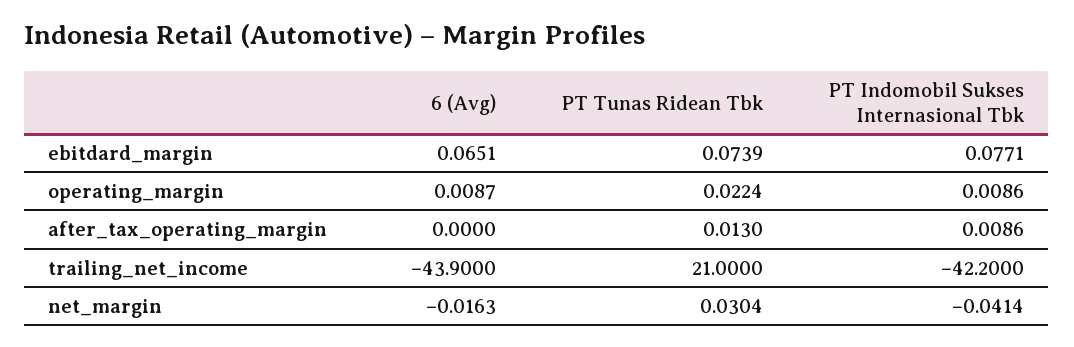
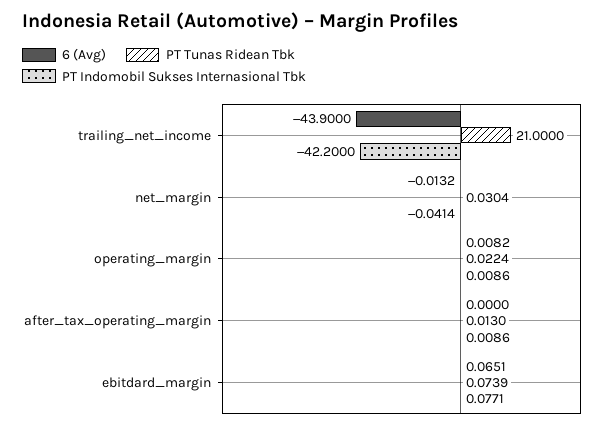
  {
    "6 (Avg)": {
      "ebitdard_margin": 0.0651,
-     "operating_margin": 0.0087,
+     "operating_margin": 0.0082,
      "after_tax_operating_margin": 0,
      "trailing_net_income": -43.9,
-     "net_margin": -0.0163
+     "net_margin": -0.0132
    },
    "PT Tunas Ridean Tbk": {
      "ebitdard_margin": 0.0739,
      "operating_margin": 0.0224,
      "after_tax_operating_margin": 0.013,
      "trailing_net_income": 21,
      "net_margin": 0.0304
    },
    "PT Indomobil Sukses Internasional Tbk": {
      "ebitdard_margin": 0.0771,
      "operating_margin": 0.0086,
      "after_tax_operating_margin": 0.0086,
      "trailing_net_income": -42.2,
      "net_margin": -0.0414
    }
  }

